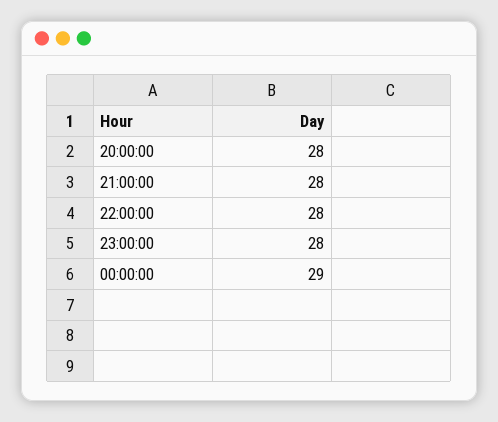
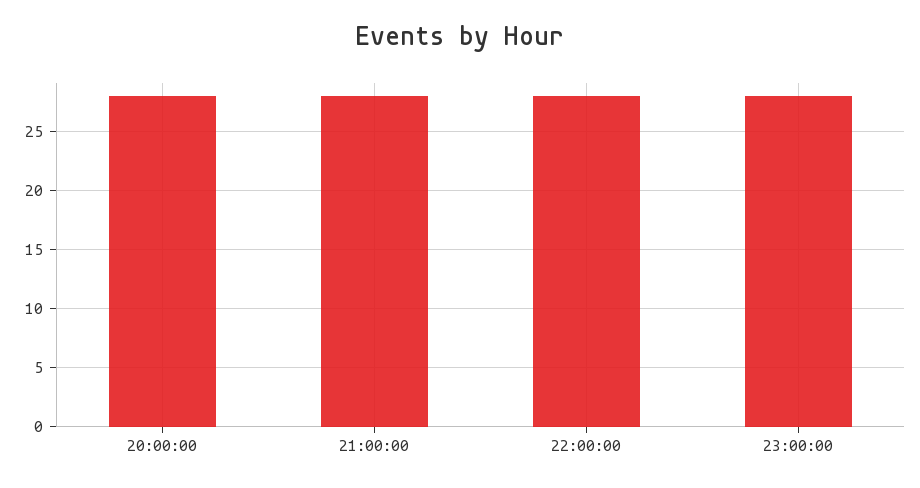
  {
    "20:00:00": 28,
    "21:00:00": 28,
    "22:00:00": 28,
-   "23:00:00": 28,
+   "23:00:00": 28
-   "00:00:00": 29
  }

